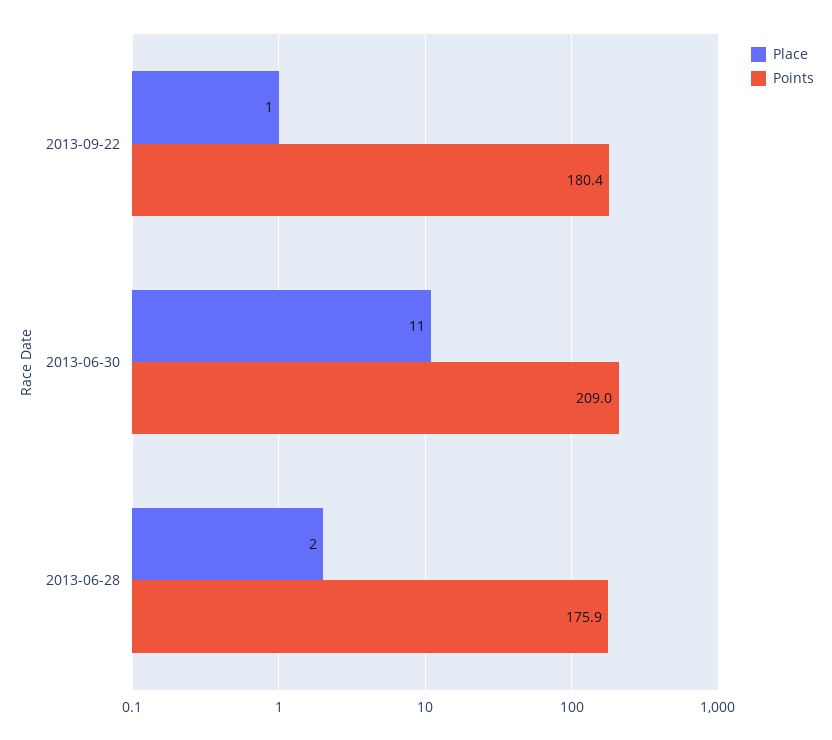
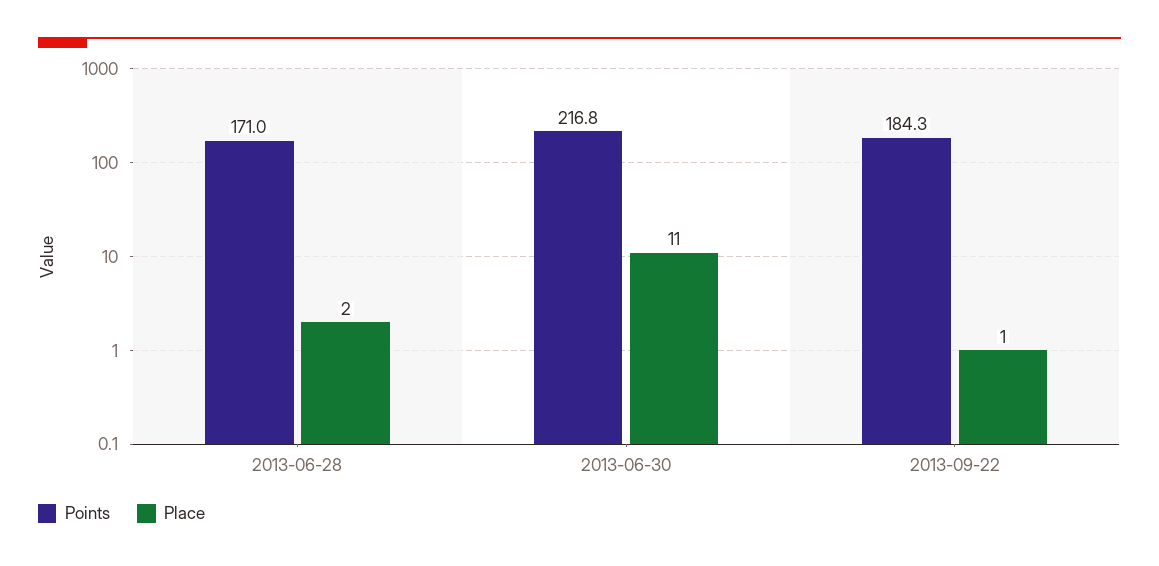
  {
    "Place": {
      "2013-09-22": 1,
      "2013-06-30": 11,
      "2013-06-28": 2
    },
    "Points": {
-     "2013-09-22": 180.4,
+     "2013-09-22": 184.3,
-     "2013-06-30": 209,
+     "2013-06-30": 216.8,
-     "2013-06-28": 175.9
+     "2013-06-28": 171
    }
  }

